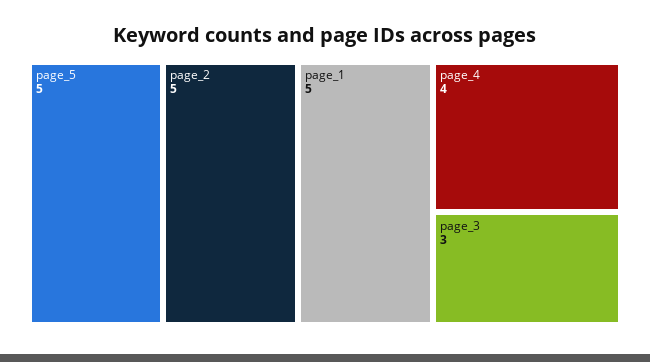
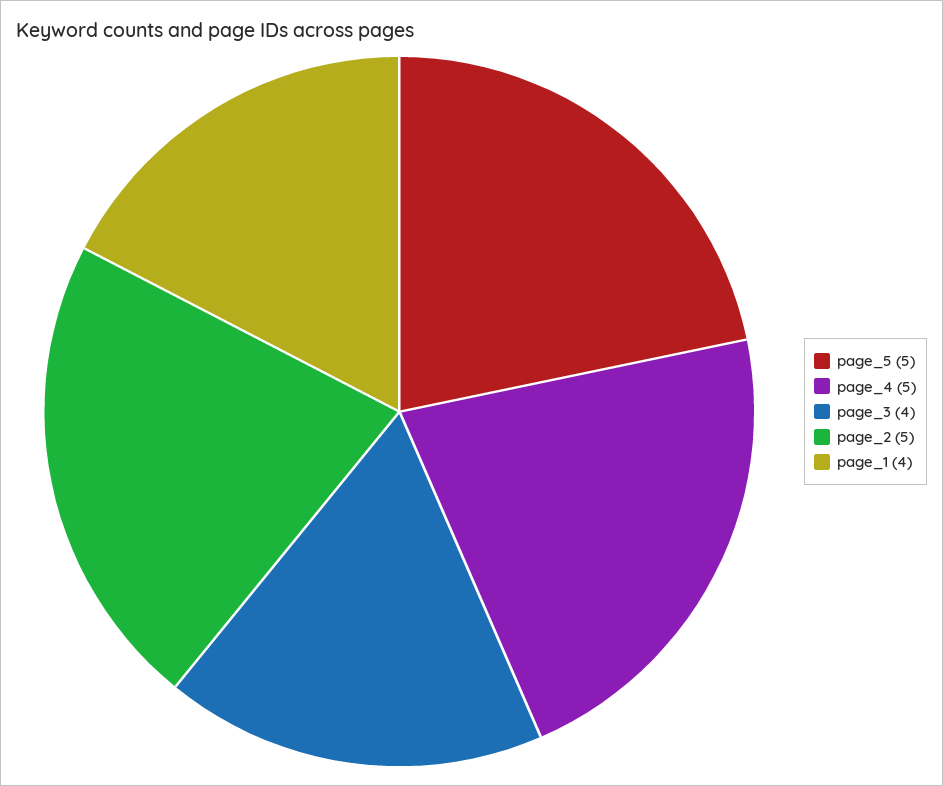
  {
    "page_5": 5,
    "page_2": 5,
-   "page_1": 5,
+   "page_1": 4,
-   "page_4": 4,
+   "page_4": 5,
-   "page_3": 3
+   "page_3": 4
  }

